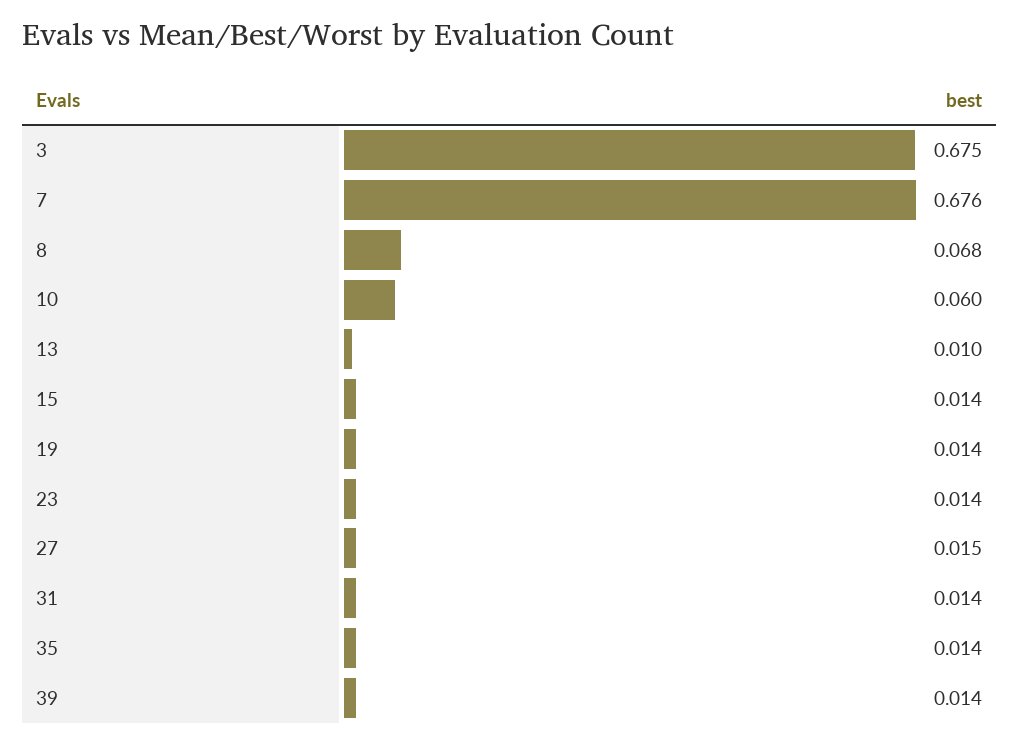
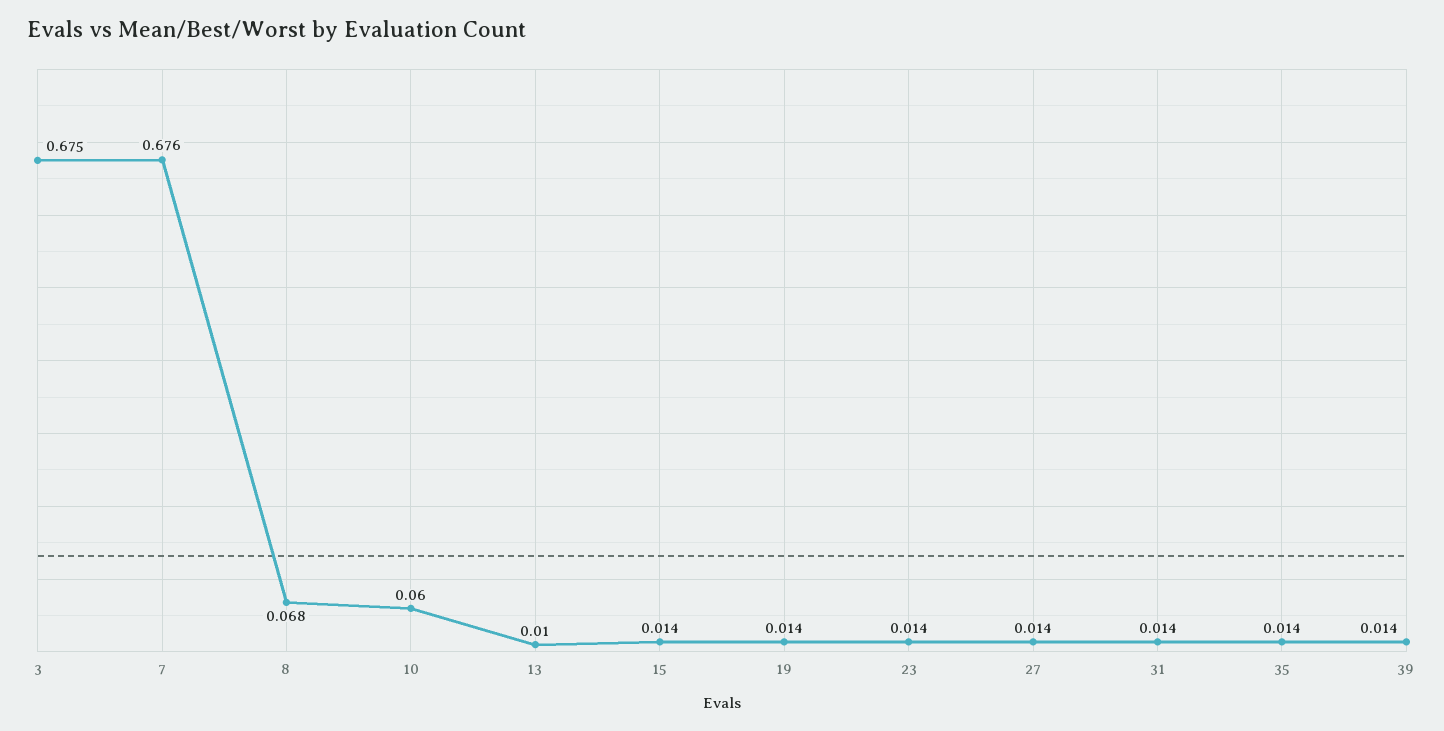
  {
    "3": 0.675,
    "7": 0.676,
    "8": 0.068,
    "10": 0.06,
    "13": 0.01,
    "15": 0.014,
    "19": 0.014,
    "23": 0.014,
-   "27": 0.015,
+   "27": 0.014,
    "31": 0.014,
    "35": 0.014,
    "39": 0.014
  }

